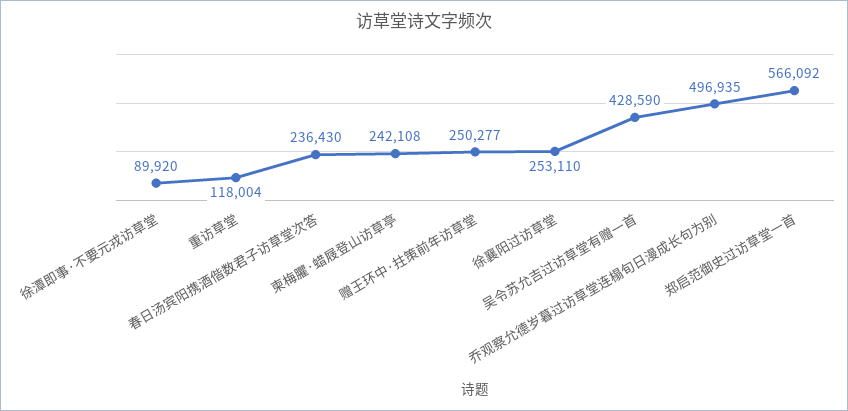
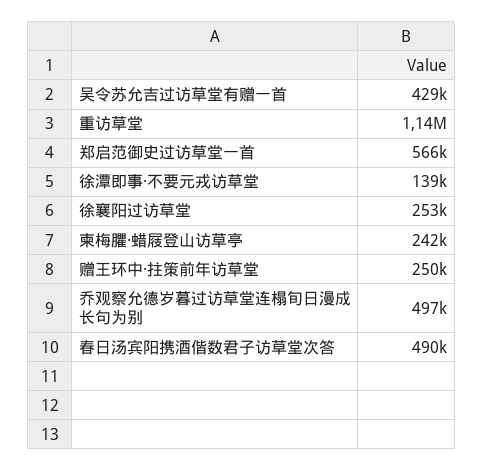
  {
-   "徐潭即事·不要元戎访草堂": 89920,
+   "徐潭即事·不要元戎访草堂": 139000,
-   "重访草堂": 118004,
+   "重访草堂": 1140000,
-   "春日汤宾阳携酒偕数君子访草堂次答": 236430,
+   "春日汤宾阳携酒偕数君子访草堂次答": 490000,
    "柬梅臞·蜡屐登山访草亭": 242108,
    "赠王环中·拄策前年访草堂": 250277,
    "徐襄阳过访草堂": 253110,
    "吴令苏允吉过访草堂有赠一首": 428590,
    "乔观察允德岁暮过访草堂连榻旬日漫成长句为别": 496935,
    "郑启范御史过访草堂一首": 566092
  }

